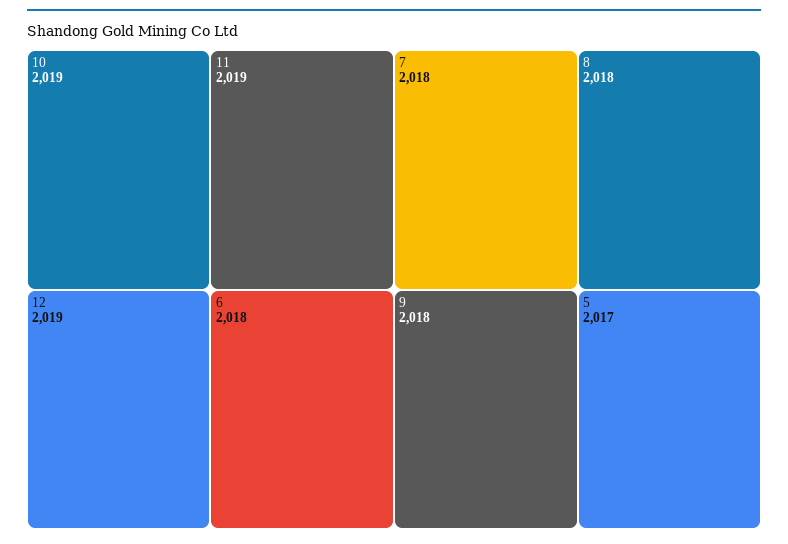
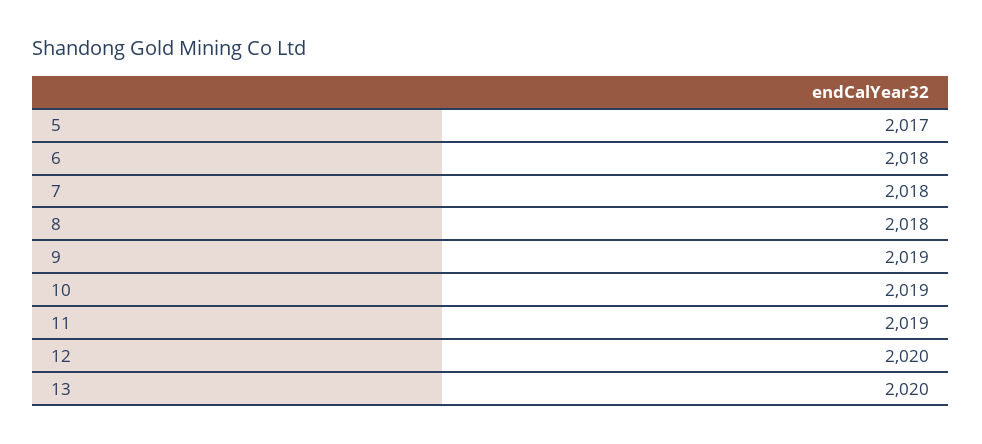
  {
    "10": 2019,
    "11": 2019,
-   "12": 2019,
+   "12": 2020,
    "6": 2018,
    "7": 2018,
    "8": 2018,
-   "9": 2018,
+   "9": 2019,
-   "5": 2017
+   "5": 2017,
+   "13": 2020
  }

